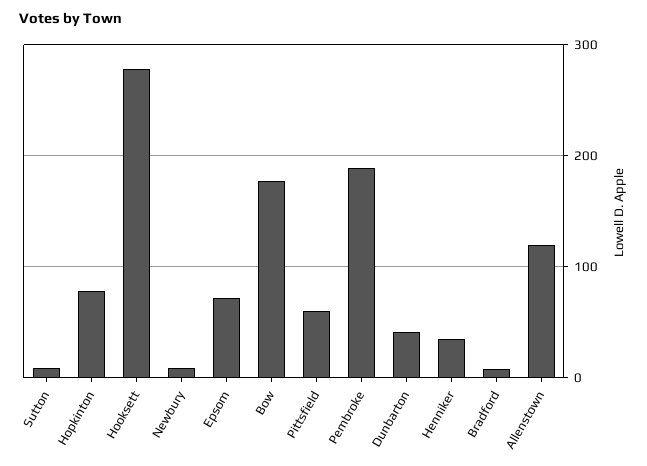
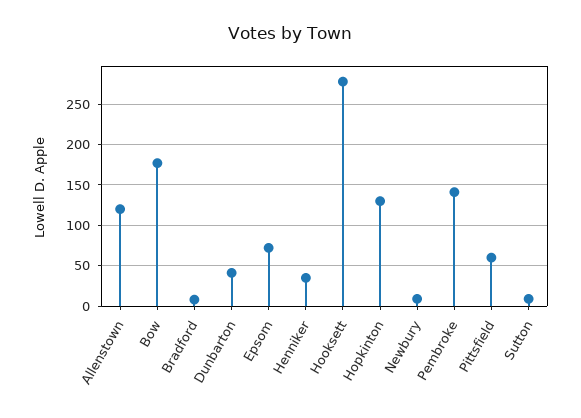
  {
    "Sutton": 10,
-   "Hopkinton": 80,
+   "Hopkinton": 130,
    "Hooksett": 280,
    "Newbury": 10,
    "Epsom": 70,
    "Bow": 180,
    "Pittsfield": 60,
-   "Pembroke": 190,
+   "Pembroke": 140,
    "Dunbarton": 40,
    "Henniker": 40,
    "Bradford": 10,
    "Allenstown": 120
  }

